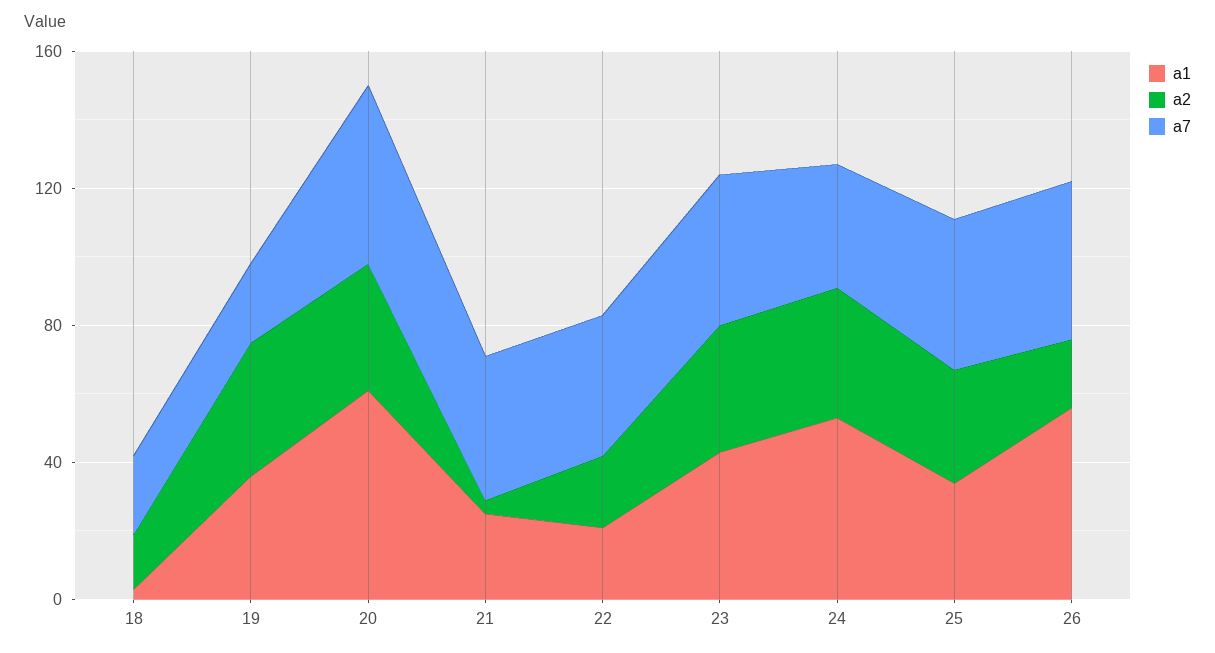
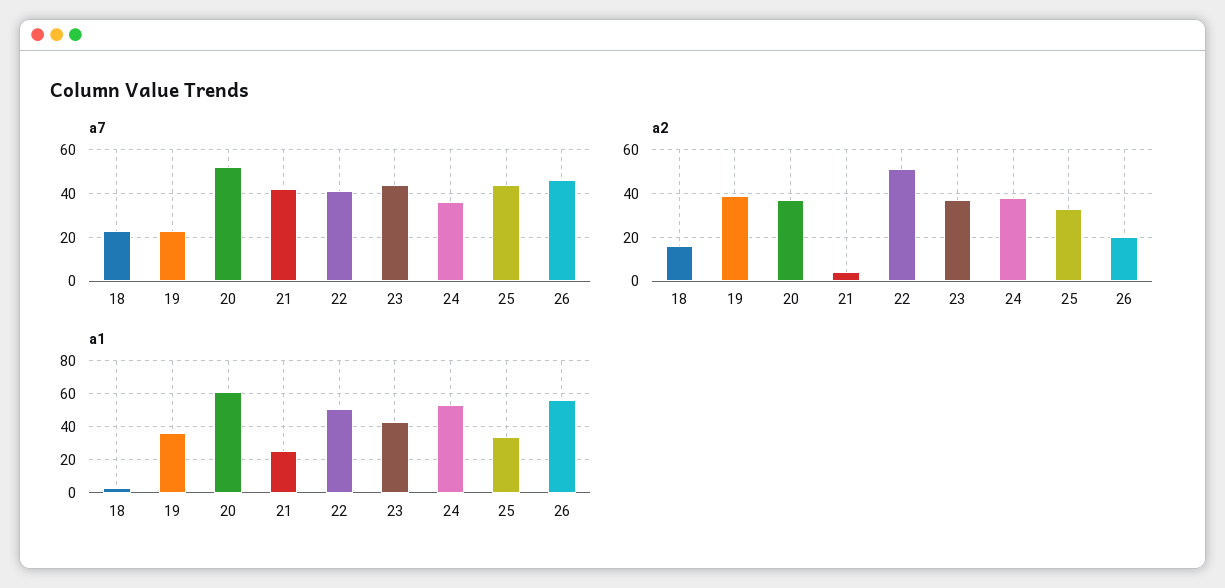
  {
    "a1": {
      "18": 5,
      "19": 35,
      "20": 60,
      "21": 25,
-     "22": 20,
+     "22": 50,
      "23": 45,
      "24": 55,
      "25": 35,
      "26": 55
    },
    "a2": {
      "18": 15,
      "19": 40,
      "20": 35,
      "21": 5,
-     "22": 20,
+     "22": 50,
      "23": 35,
      "24": 40,
      "25": 35,
      "26": 20
    },
    "a7": {
      "18": 25,
      "19": 25,
      "20": 50,
      "21": 40,
      "22": 40,
      "23": 45,
      "24": 35,
      "25": 45,
      "26": 45
    }
  }

